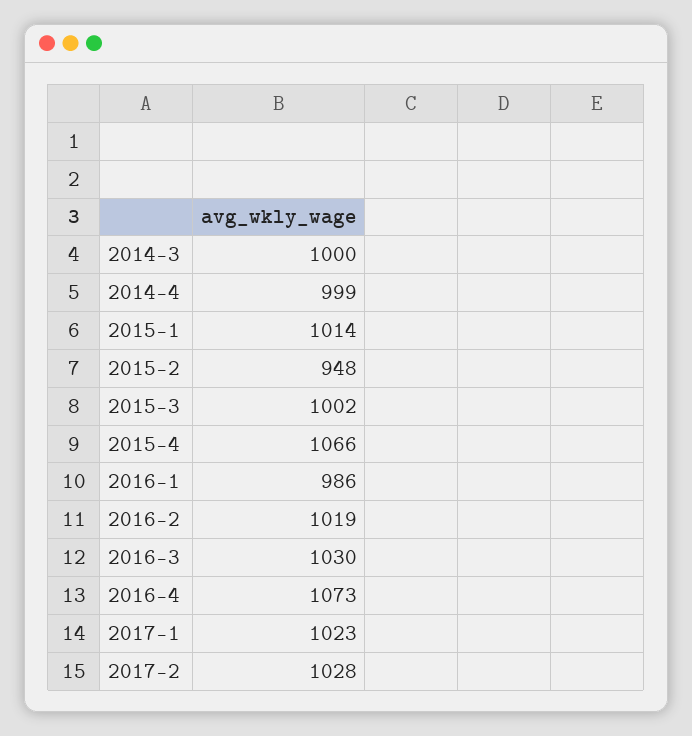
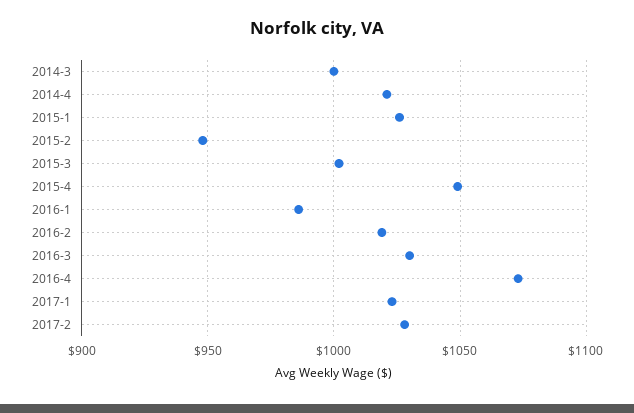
  {
    "2014-3": 1000,
-   "2014-4": 999,
+   "2014-4": 1020,
-   "2015-1": 1014,
+   "2015-1": 1025,
    "2015-2": 948,
    "2015-3": 1002,
-   "2015-4": 1066,
+   "2015-4": 1050,
    "2016-1": 986,
    "2016-2": 1019,
    "2016-3": 1030,
    "2016-4": 1073,
    "2017-1": 1023,
    "2017-2": 1028
  }

